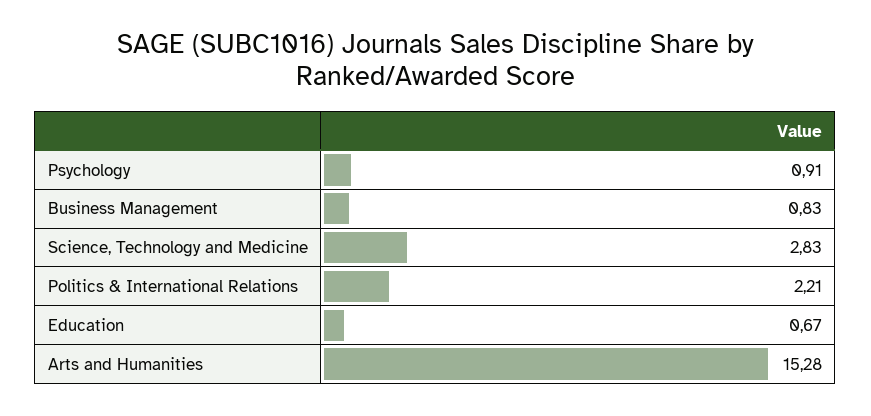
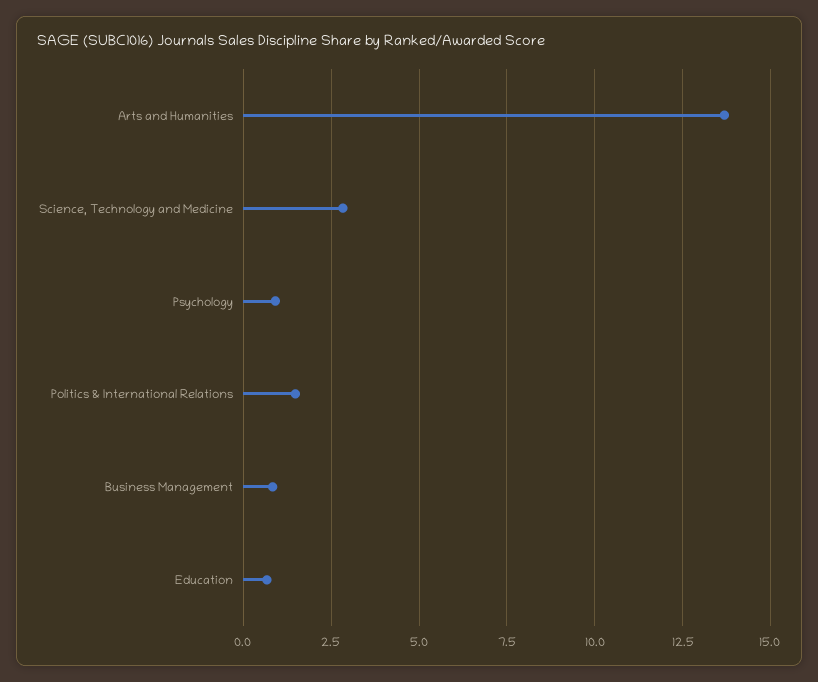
  {
    "Psychology": 0.91,
    "Business Management": 0.83,
    "Science, Technology and Medicine": 2.83,
-   "Politics & International Relations": 2.21,
+   "Politics & International Relations": 1.5,
    "Education": 0.67,
-   "Arts and Humanities": 15.28
+   "Arts and Humanities": 13.75
  }

